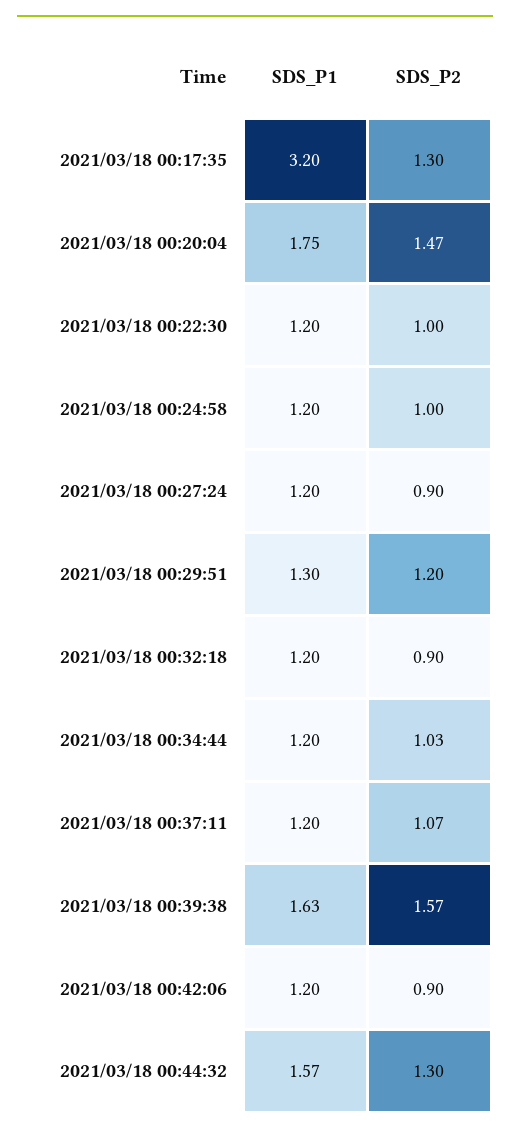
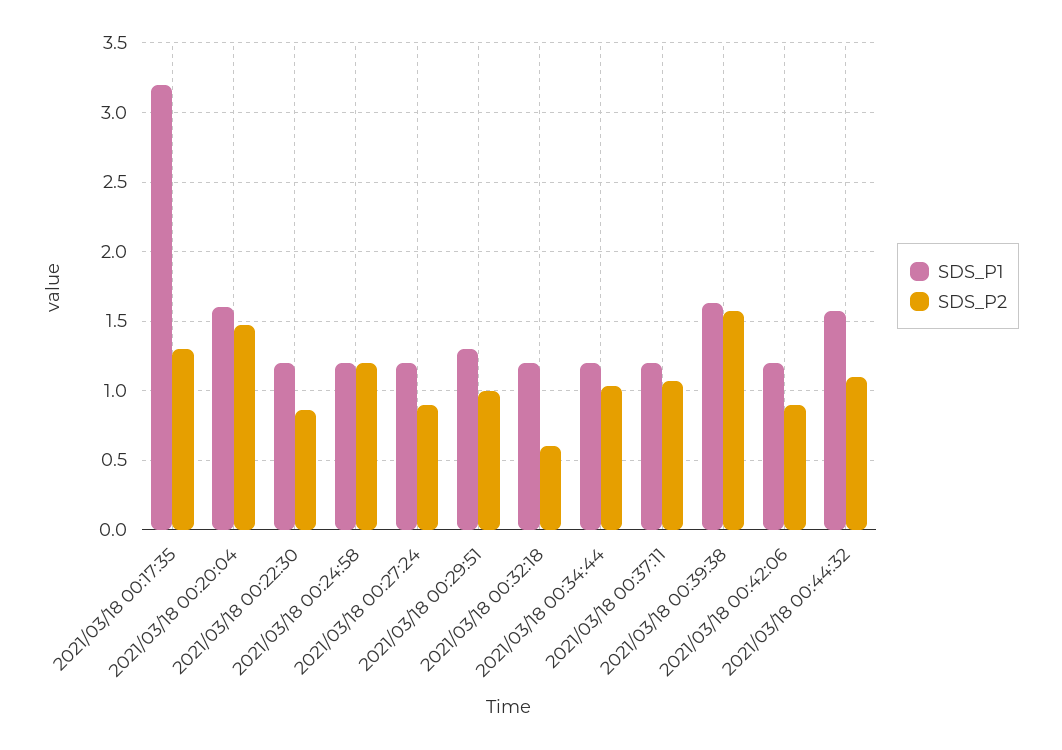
  {
    "SDS_P1": {
      "2021/03/18 00:17:35": 3.2,
-     "2021/03/18 00:20:04": 1.75,
+     "2021/03/18 00:20:04": 1.6,
      "2021/03/18 00:22:30": 1.2,
      "2021/03/18 00:24:58": 1.2,
      "2021/03/18 00:27:24": 1.2,
      "2021/03/18 00:29:51": 1.3,
      "2021/03/18 00:32:18": 1.2,
      "2021/03/18 00:34:44": 1.2,
      "2021/03/18 00:37:11": 1.2,
      "2021/03/18 00:39:38": 1.63,
      "2021/03/18 00:42:06": 1.2,
      "2021/03/18 00:44:32": 1.57
    },
    "SDS_P2": {
      "2021/03/18 00:17:35": 1.3,
      "2021/03/18 00:20:04": 1.47,
-     "2021/03/18 00:22:30": 1,
+     "2021/03/18 00:22:30": 0.85,
-     "2021/03/18 00:24:58": 1,
+     "2021/03/18 00:24:58": 1.2,
      "2021/03/18 00:27:24": 0.9,
-     "2021/03/18 00:29:51": 1.2,
+     "2021/03/18 00:29:51": 1,
-     "2021/03/18 00:32:18": 0.9,
+     "2021/03/18 00:32:18": 0.6,
      "2021/03/18 00:34:44": 1.03,
      "2021/03/18 00:37:11": 1.07,
      "2021/03/18 00:39:38": 1.57,
      "2021/03/18 00:42:06": 0.9,
-     "2021/03/18 00:44:32": 1.3
+     "2021/03/18 00:44:32": 1.1
    }
  }

